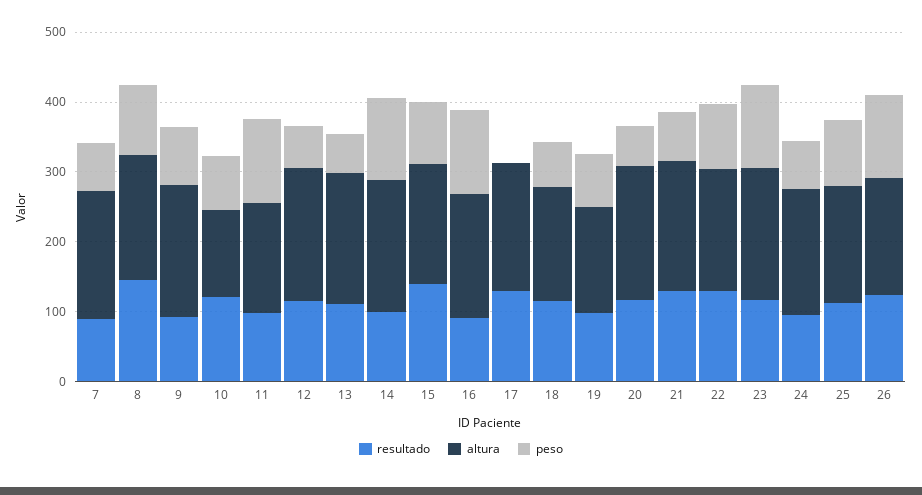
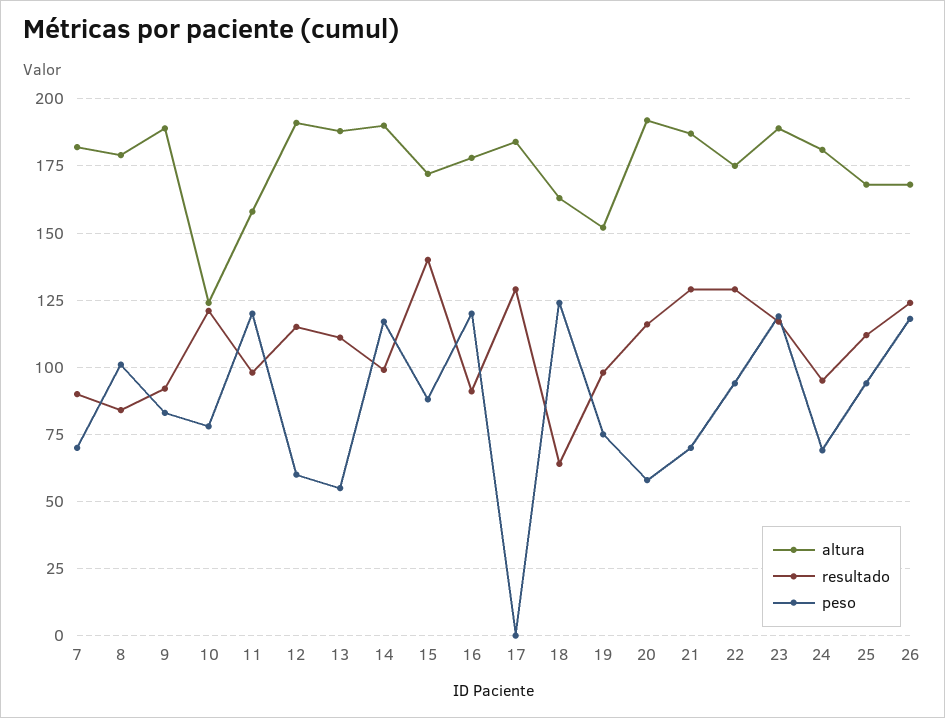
  {
    "resultado": {
      "7": 90,
-     "8": 140,
+     "8": 85,
      "9": 90,
      "10": 120,
      "11": 100,
      "12": 115,
      "13": 110,
      "14": 100,
      "15": 140,
      "16": 90,
      "17": 130,
-     "18": 120,
+     "18": 65,
      "19": 100,
      "20": 115,
      "21": 130,
      "22": 130,
      "23": 115,
      "24": 95,
      "25": 110,
      "26": 125
    },
    "altura": {
      "7": 180,
      "8": 180,
      "9": 190,
      "10": 125,
      "11": 160,
      "12": 190,
      "13": 190,
      "14": 190,
      "15": 170,
      "16": 180,
      "17": 185,
      "18": 165,
      "19": 150,
      "20": 190,
      "21": 185,
      "22": 175,
      "23": 190,
      "24": 180,
      "25": 170,
      "26": 170
    },
    "peso": {
      "7": 70,
      "8": 100,
      "9": 85,
      "10": 80,
      "11": 120,
      "12": 60,
      "13": 55,
      "14": 115,
      "15": 90,
      "16": 120,
      "17": 0,
-     "18": 60,
+     "18": 125,
      "19": 75,
      "20": 60,
      "21": 70,
      "22": 95,
      "23": 120,
      "24": 70,
      "25": 95,
      "26": 120
    }
  }

